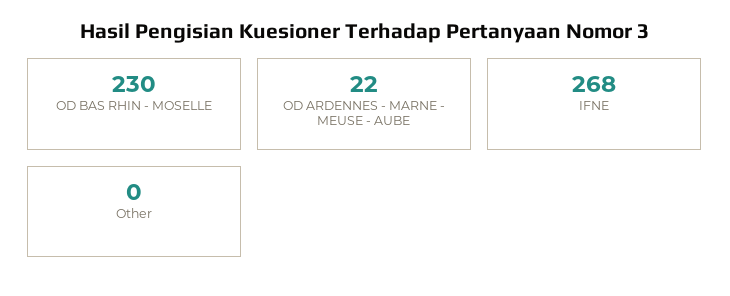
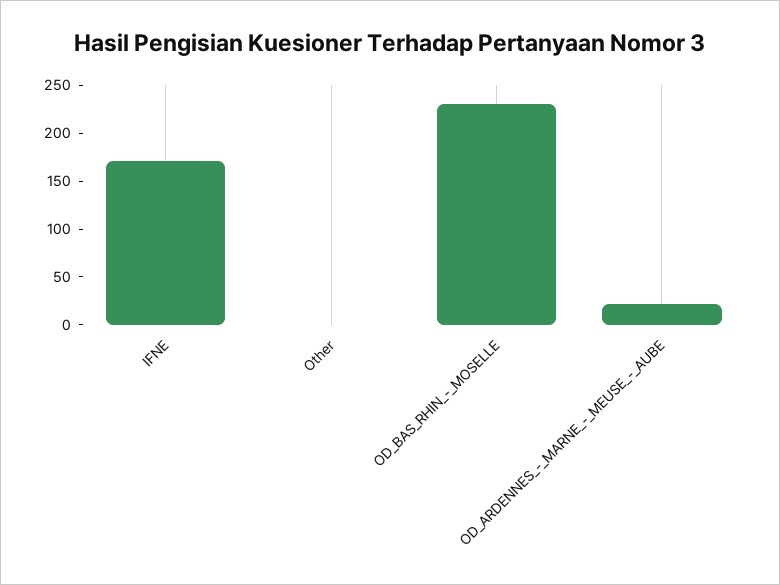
  {
    "OD BAS RHIN - MOSELLE": 230,
    "OD ARDENNES - MARNE - MEUSE - AUBE": 22,
-   "IFNE": 268,
+   "IFNE": 170,
    "Other": 0
  }

